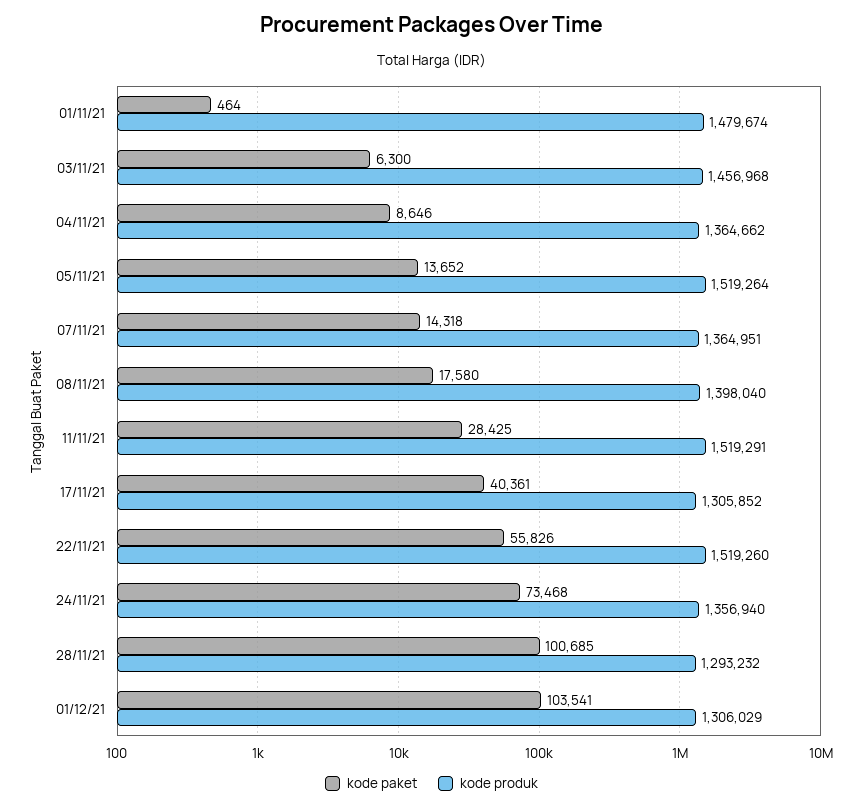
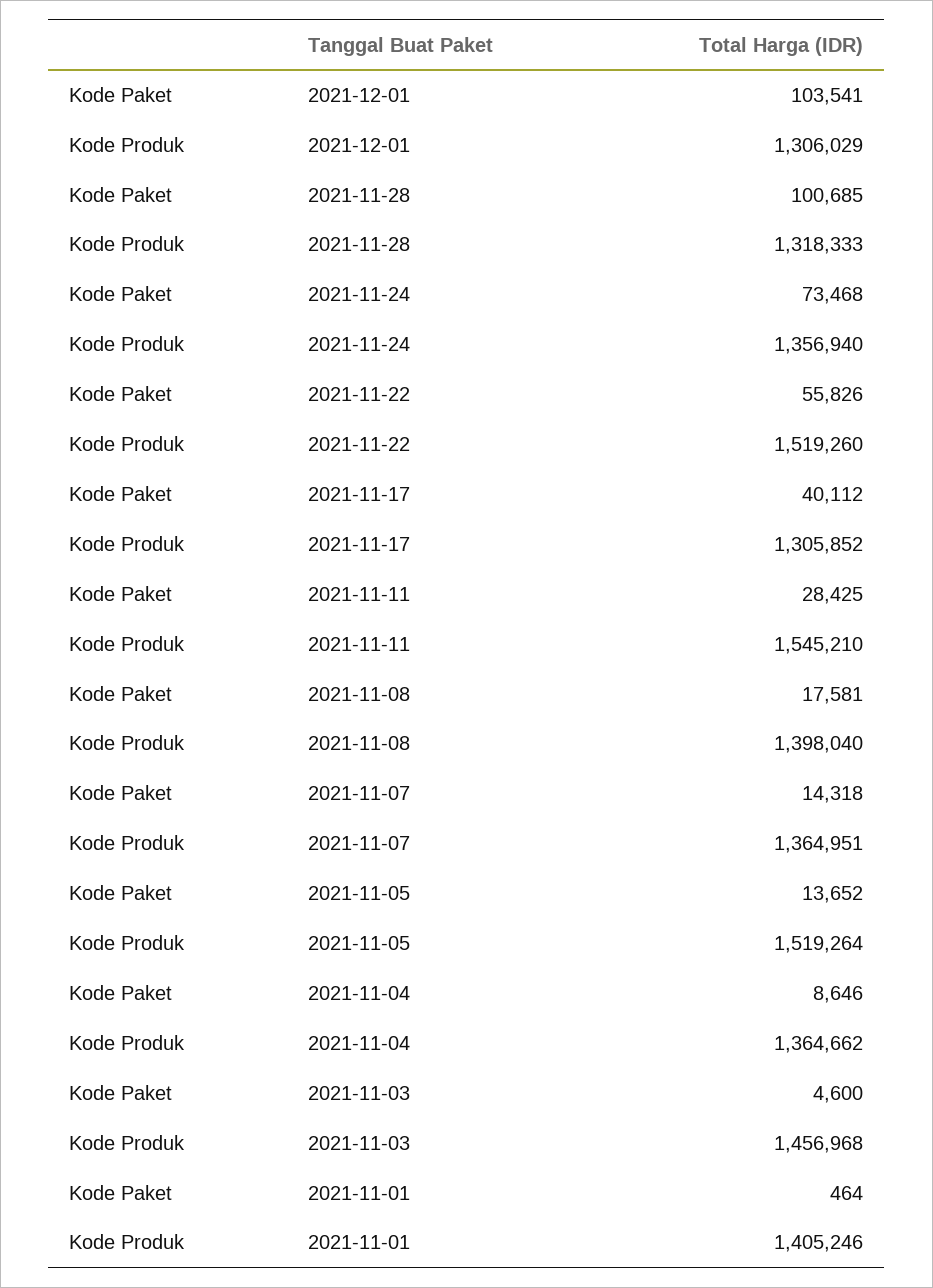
  {
    "kode paket": {
      "01/11/21": 464,
-     "03/11/21": 6300,
+     "03/11/21": 4600,
      "04/11/21": 8646,
      "05/11/21": 13652,
      "07/11/21": 14318,
-     "08/11/21": 17580,
+     "08/11/21": 17581,
      "11/11/21": 28425,
-     "17/11/21": 40361,
+     "17/11/21": 40112,
      "22/11/21": 55826,
      "24/11/21": 73468,
      "28/11/21": 100685,
      "01/12/21": 103541
    },
    "kode produk": {
-     "01/11/21": 1479674,
+     "01/11/21": 1405246,
      "03/11/21": 1456968,
      "04/11/21": 1364662,
      "05/11/21": 1519264,
      "07/11/21": 1364951,
      "08/11/21": 1398040,
-     "11/11/21": 1519291,
+     "11/11/21": 1545210,
      "17/11/21": 1305852,
      "22/11/21": 1519260,
      "24/11/21": 1356940,
-     "28/11/21": 1293232,
+     "28/11/21": 1318333,
      "01/12/21": 1306029
    }
  }

